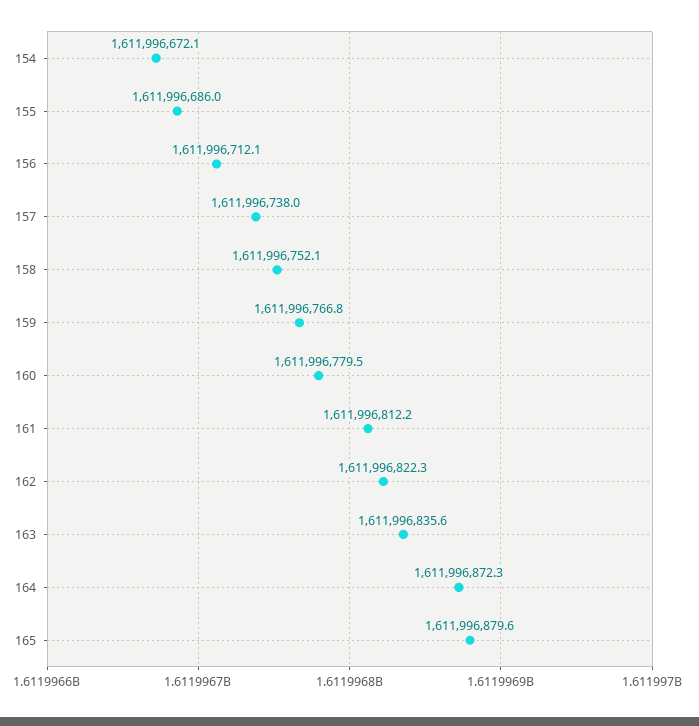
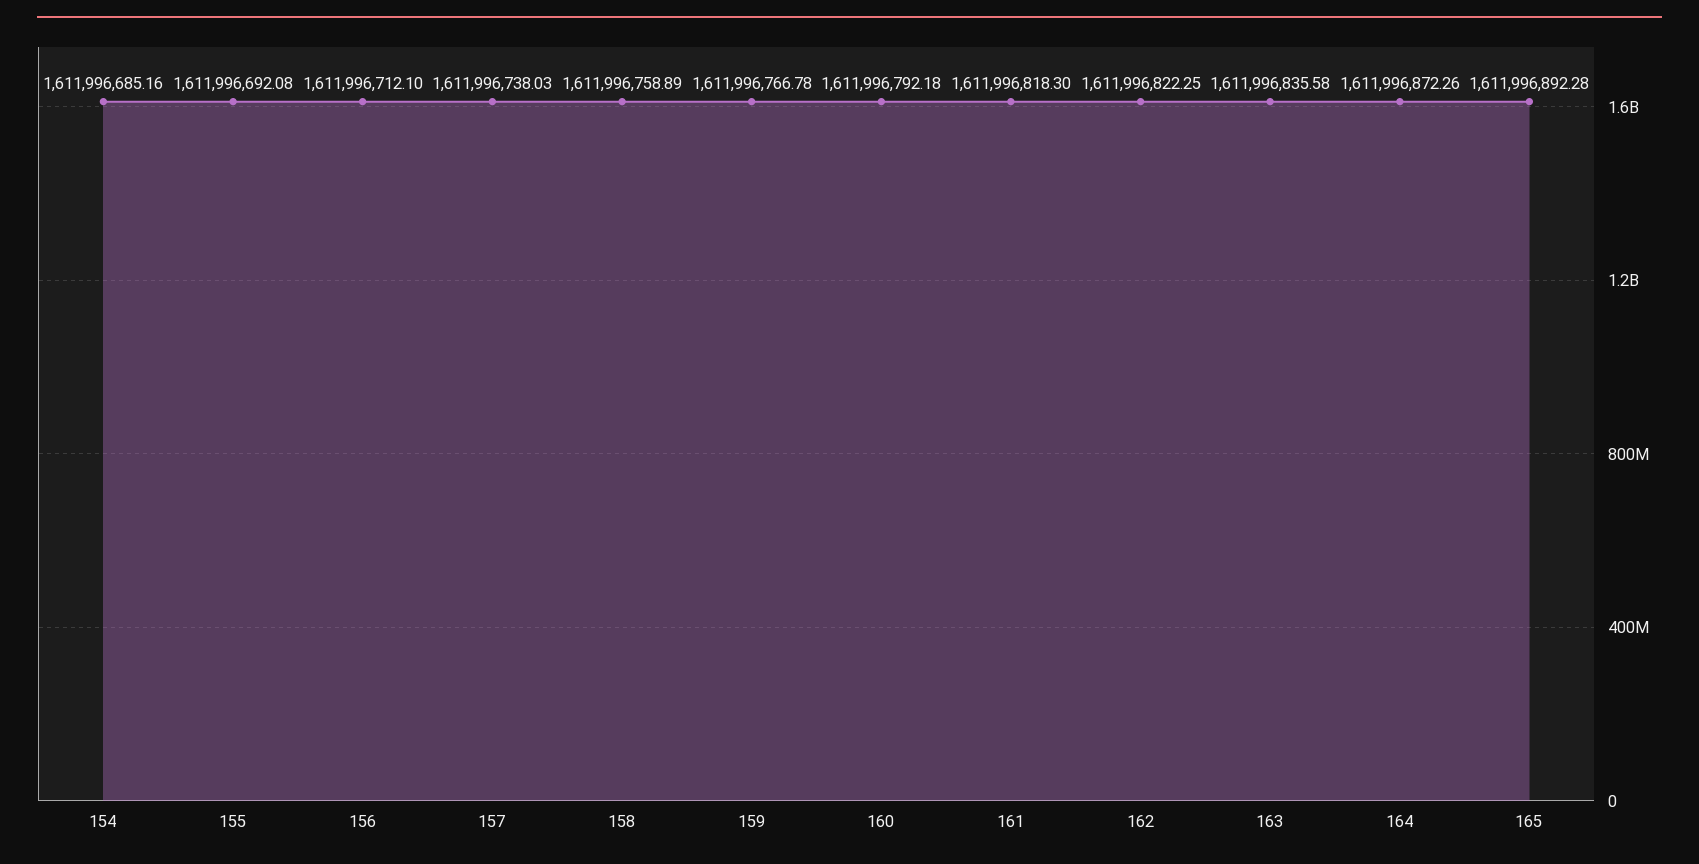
  {
-   "154": 1611996672.1,
+   "154": 1611996685.16,
-   "155": 1611996686,
+   "155": 1611996692.08,
    "156": 1611996712.1,
    "157": 1611996738.03,
-   "158": 1611996752.1,
+   "158": 1611996758.89,
    "159": 1611996766.78,
-   "160": 1611996779.5,
+   "160": 1611996792.18,
-   "161": 1611996812.2,
+   "161": 1611996818.3,
    "162": 1611996822.25,
    "163": 1611996835.58,
    "164": 1611996872.26,
-   "165": 1611996879.6
+   "165": 1611996892.28
  }

